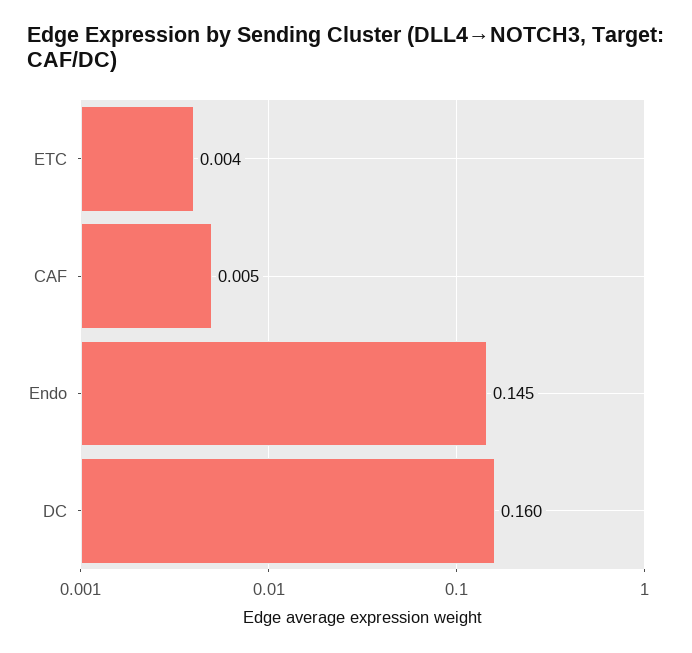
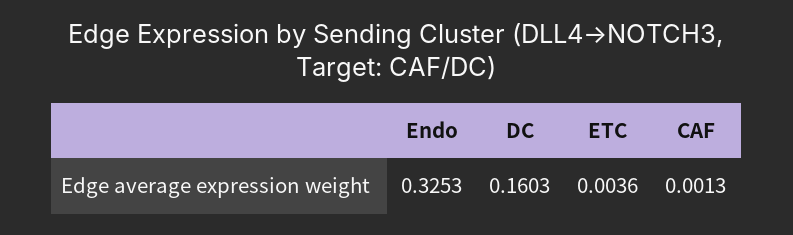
  {
    "ETC": 0.0036,
-   "CAF": 0.005,
+   "CAF": 0.0013,
-   "Endo": 0.145,
+   "Endo": 0.3253,
    "DC": 0.1603
  }

